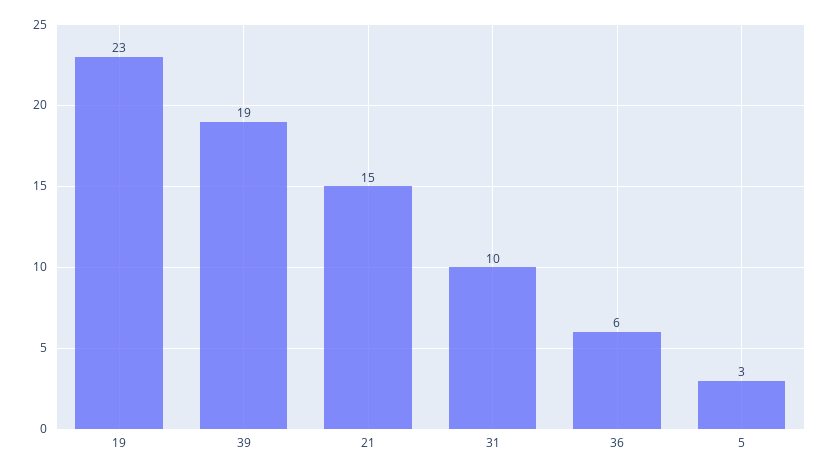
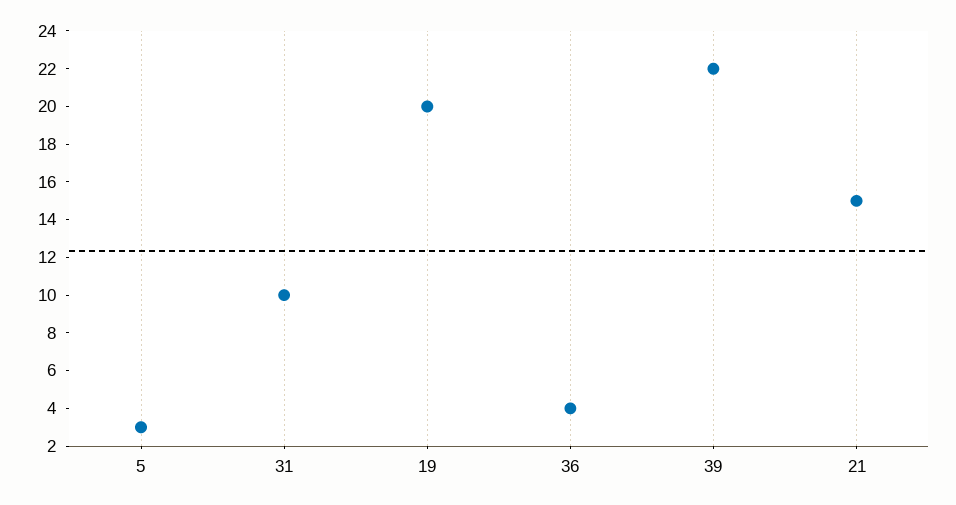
  {
-   "19": 23,
+   "19": 20,
-   "39": 19,
+   "39": 22,
    "21": 15,
    "31": 10,
-   "36": 6,
+   "36": 4,
    "5": 3
  }

